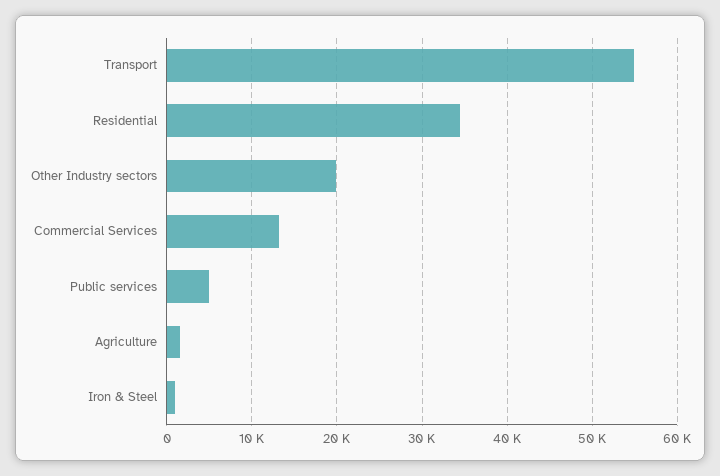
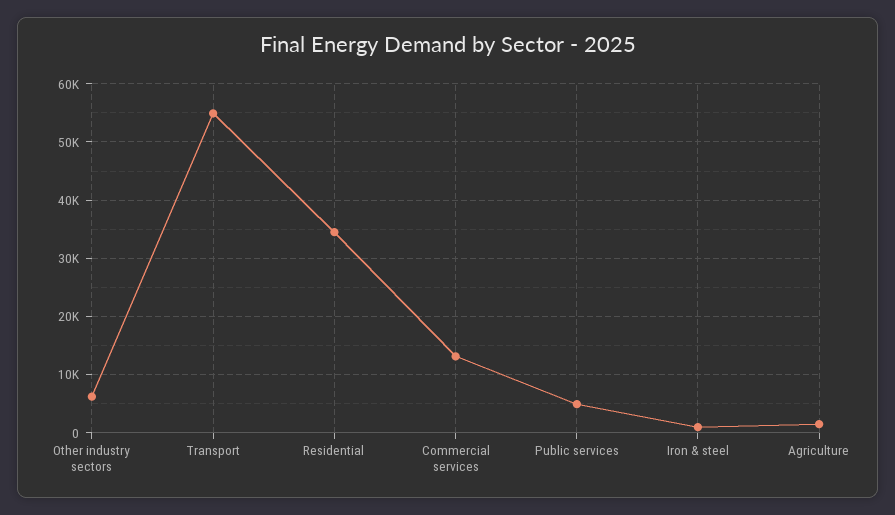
  {
    "Transport": 55000,
    "Residential": 34000,
-   "Other Industry sectors": 20000,
+   "Other Industry sectors": 6000,
    "Commercial Services": 13000,
    "Public services": 5000,
    "Agriculture": 1000,
    "Iron & Steel": 1000
  }

